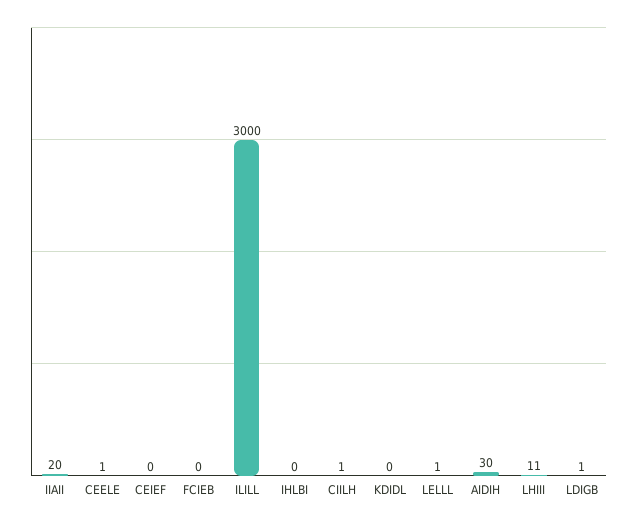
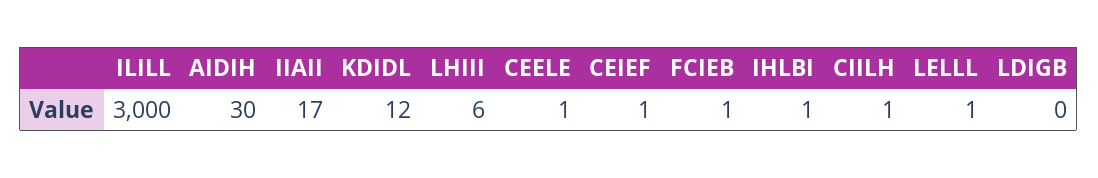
  {
-   "IIAII": 20,
+   "IIAII": 17,
    "CEELE": 1,
-   "CEIEF": 0,
+   "CEIEF": 1,
-   "FCIEB": 0,
+   "FCIEB": 1,
    "ILILL": 3000,
-   "IHLBI": 0,
+   "IHLBI": 1,
    "CIILH": 1,
-   "KDIDL": 0,
+   "KDIDL": 12,
    "LELLL": 1,
    "AIDIH": 30,
-   "LHIII": 11,
+   "LHIII": 6,
-   "LDIGB": 1
+   "LDIGB": 0
  }

